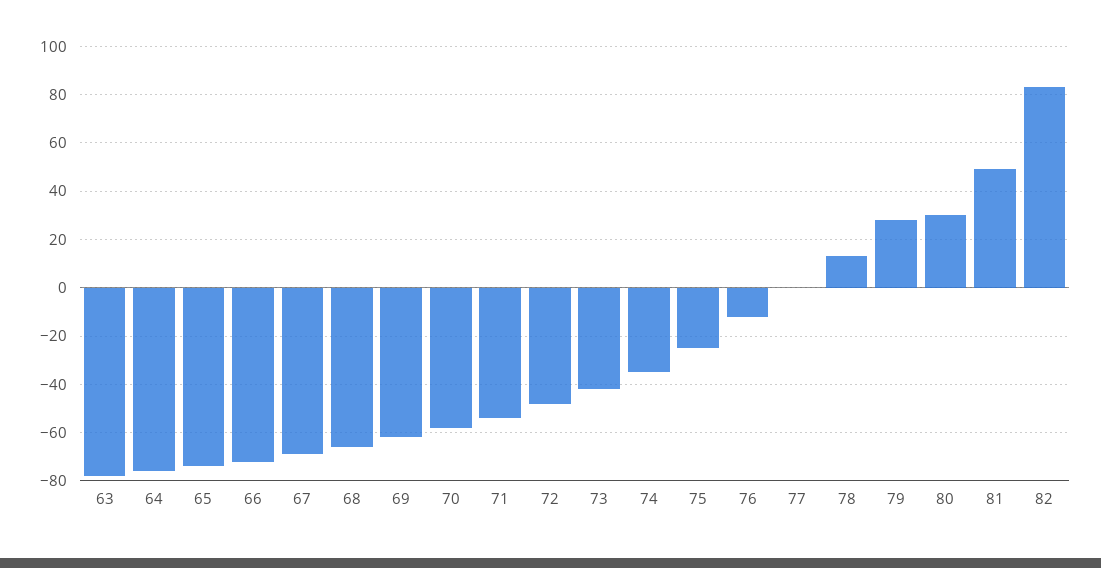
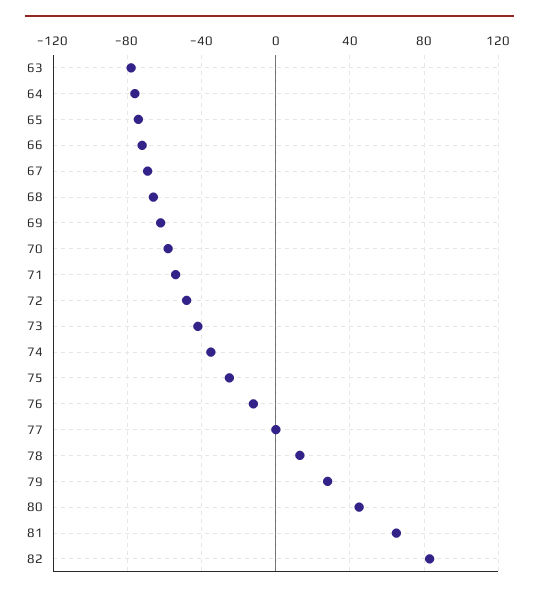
  {
    "63": -80,
    "64": -75,
    "65": -75,
    "66": -70,
    "67": -70,
    "68": -65,
    "69": -60,
    "70": -60,
    "71": -55,
    "72": -50,
    "73": -40,
    "74": -35,
    "75": -25,
    "76": -10,
    "77": 0,
    "78": 15,
    "79": 30,
-   "80": 30,
+   "80": 45,
-   "81": 50,
+   "81": 65,
    "82": 85
  }

